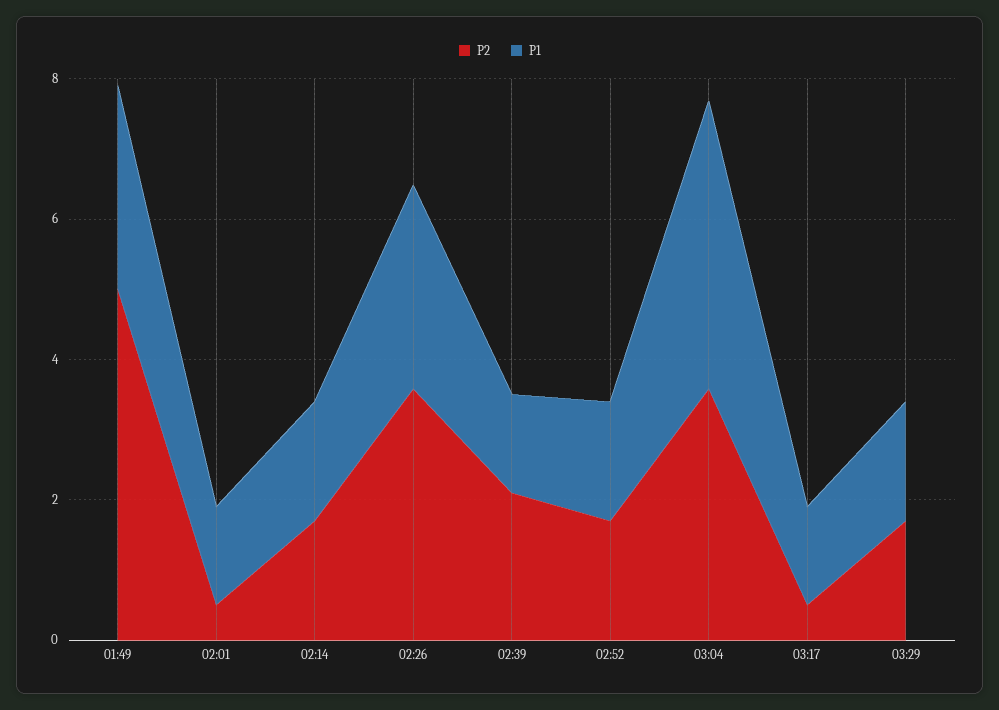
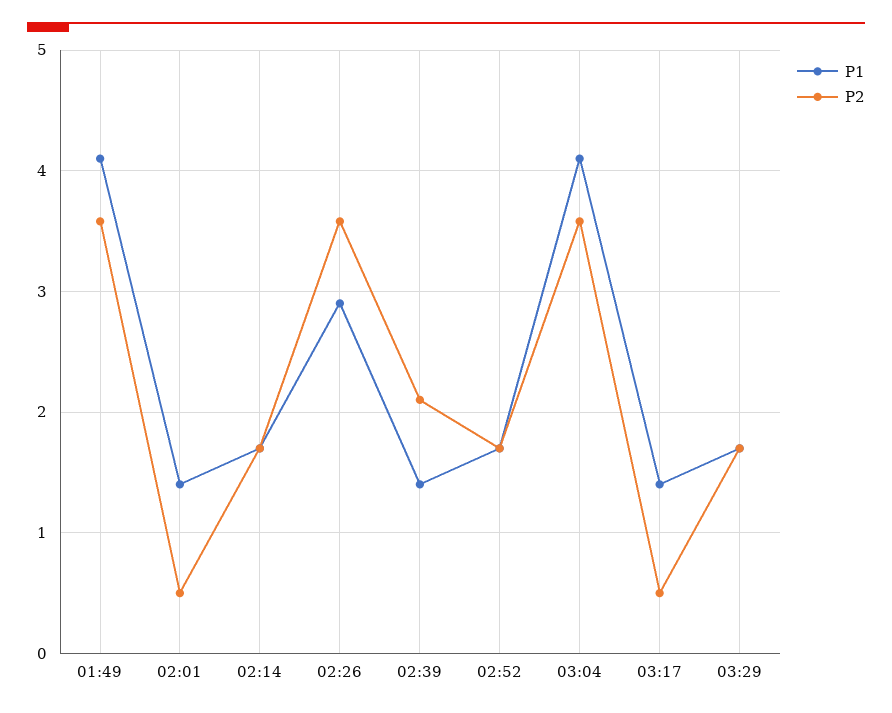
  {
    "P2": {
-     "01:49": 5,
+     "01:49": 3.6,
      "02:01": 0.5,
      "02:14": 1.7,
      "02:26": 3.6,
      "02:39": 2.1,
      "02:52": 1.7,
      "03:04": 3.6,
      "03:17": 0.5,
      "03:29": 1.7
    },
    "P1": {
-     "01:49": 3,
+     "01:49": 4.1,
      "02:01": 1.4,
      "02:14": 1.7,
      "02:26": 2.9,
      "02:39": 1.4,
      "02:52": 1.7,
      "03:04": 4.1,
      "03:17": 1.4,
      "03:29": 1.7
    }
  }

